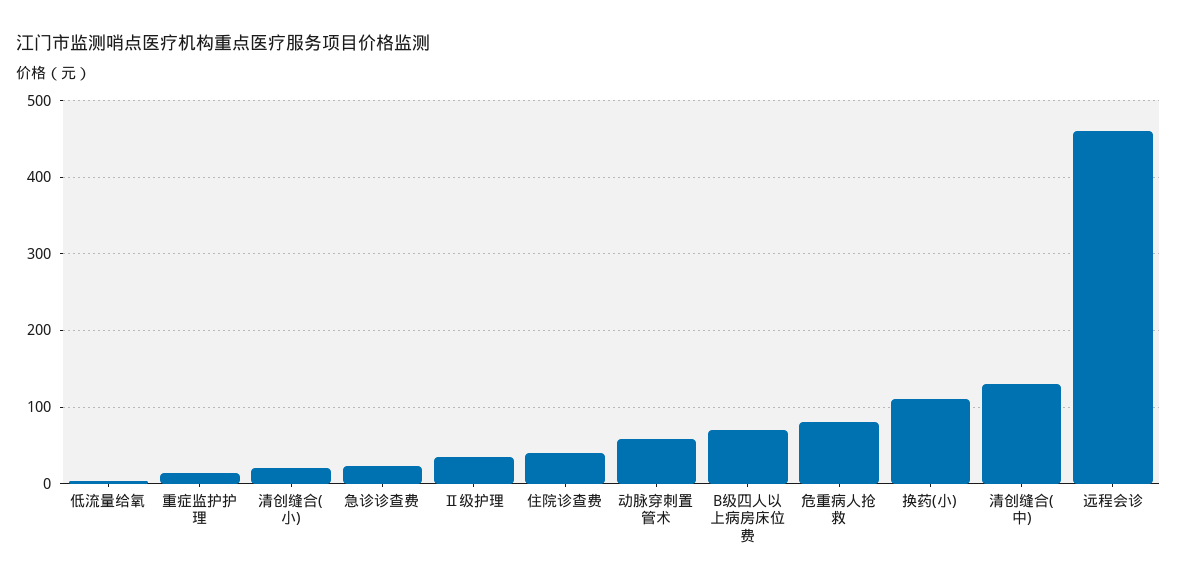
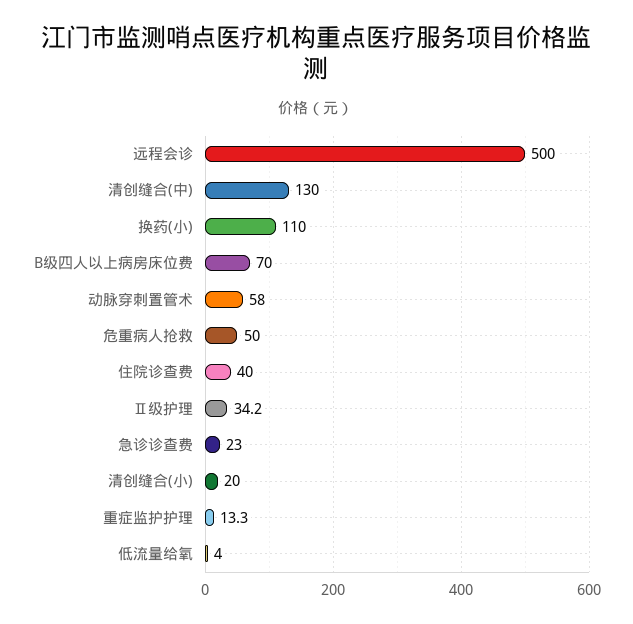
  {
    "低流量给氧": 4,
    "重症监护护理": 13.3,
    "清创缝合(小)": 20,
    "急诊诊查费": 23,
    "Ⅱ级护理": 34.2,
    "住院诊查费": 40,
    "动脉穿刺置管术": 58,
    "B级四人以上病房床位费": 70,
-   "危重病人抢救": 80,
+   "危重病人抢救": 50,
    "换药(小)": 110,
    "清创缝合(中)": 130,
-   "远程会诊": 460
+   "远程会诊": 500
  }

